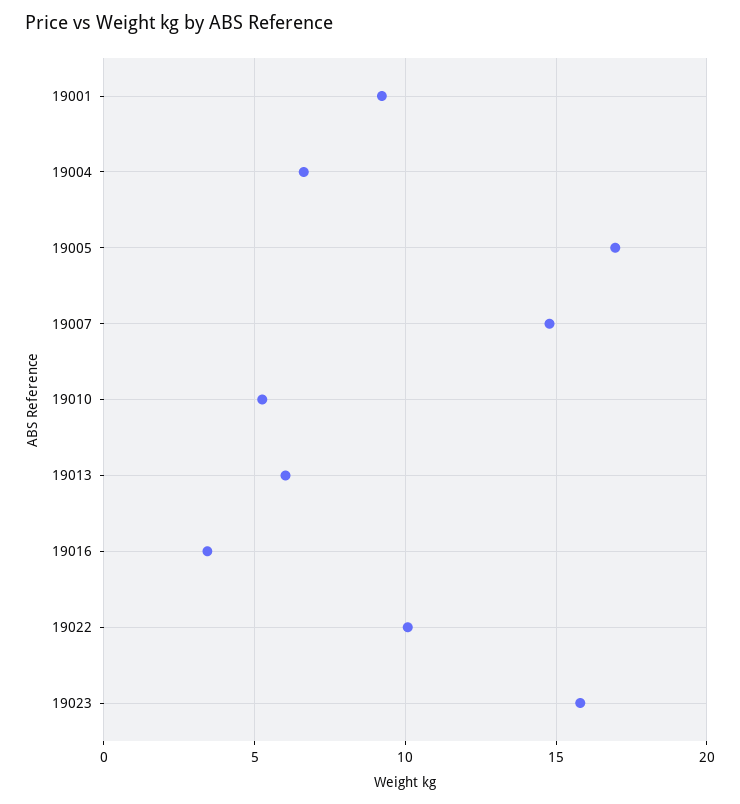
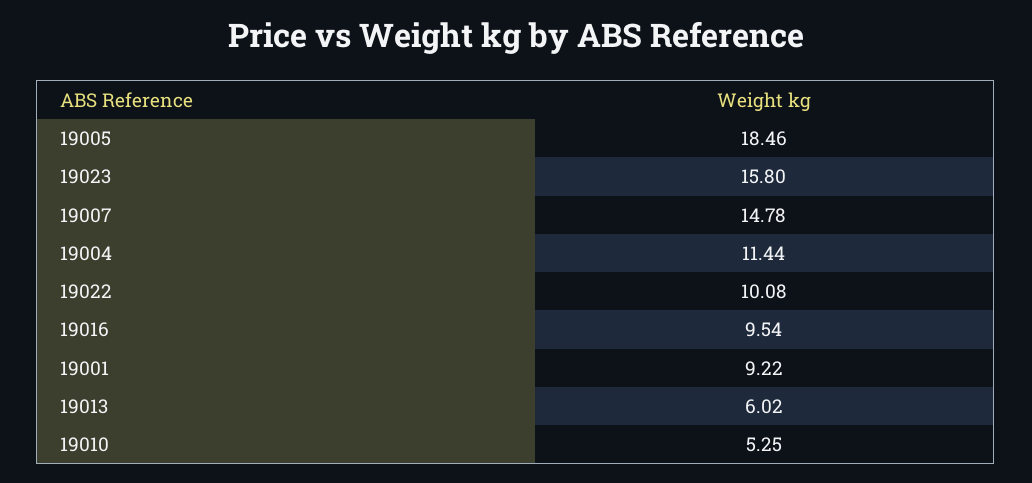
  {
    "19001": 9.22,
-   "19004": 6.5,
+   "19004": 11.44,
-   "19005": 17,
+   "19005": 18.46,
    "19007": 14.78,
    "19010": 5.25,
    "19013": 6.02,
-   "19016": 3.5,
+   "19016": 9.54,
    "19022": 10.08,
    "19023": 15.8
  }

